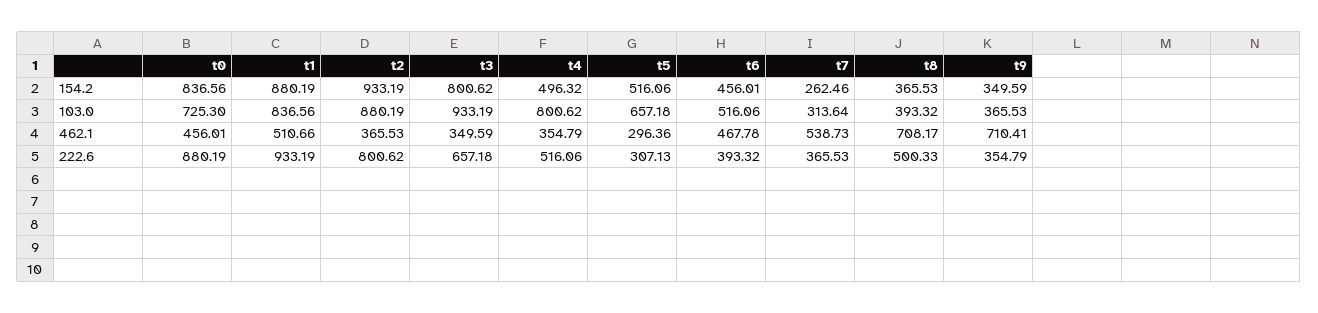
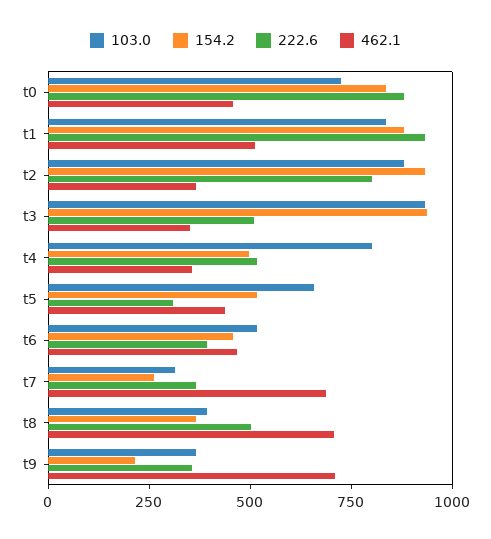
  {
    "154.2": {
      "t0": 836.56,
      "t1": 880.19,
      "t2": 933.19,
-     "t3": 800.62,
+     "t3": 950,
      "t4": 496.32,
      "t5": 516.06,
      "t6": 456.01,
      "t7": 262.46,
      "t8": 365.53,
-     "t9": 349.59
+     "t9": 200
    },
    "103.0": {
      "t0": 725.3,
      "t1": 836.56,
      "t2": 880.19,
      "t3": 933.19,
      "t4": 800.62,
      "t5": 657.18,
      "t6": 516.06,
      "t7": 313.64,
      "t8": 393.32,
      "t9": 365.53
    },
    "462.1": {
      "t0": 456.01,
      "t1": 510.66,
      "t2": 365.53,
      "t3": 349.59,
      "t4": 354.79,
-     "t5": 296.36,
+     "t5": 450,
      "t6": 467.78,
-     "t7": 538.73,
+     "t7": 700,
      "t8": 708.17,
      "t9": 710.41
    },
    "222.6": {
      "t0": 880.19,
      "t1": 933.19,
      "t2": 800.62,
-     "t3": 657.18,
+     "t3": 500,
      "t4": 516.06,
      "t5": 307.13,
      "t6": 393.32,
      "t7": 365.53,
      "t8": 500.33,
      "t9": 354.79
    }
  }

